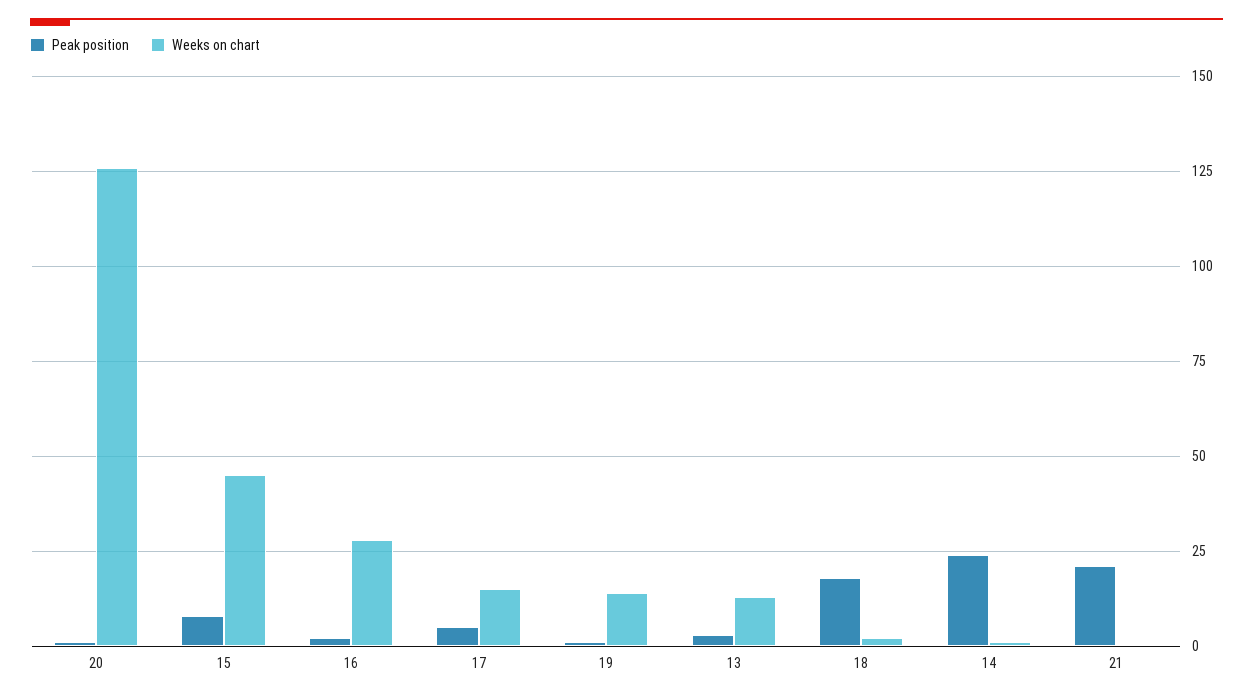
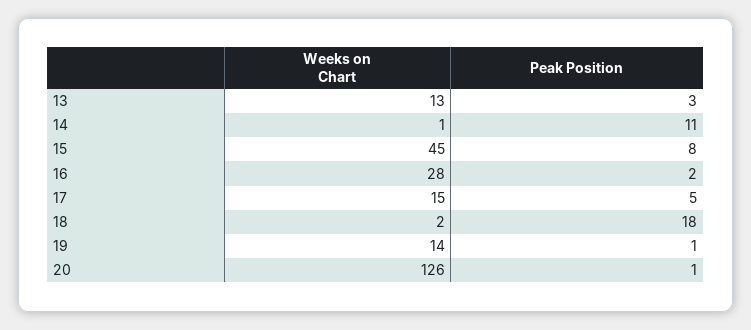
  {
    "Peak position": {
      "20": 1,
      "15": 8,
      "16": 2,
      "17": 5,
      "19": 1,
      "13": 3,
      "18": 18,
-     "14": 25,
+     "14": 11
-     "21": 20
    },
    "Weeks on chart": {
      "20": 126,
      "15": 45,
      "16": 28,
      "17": 15,
      "19": 14,
      "13": 13,
      "18": 2,
-     "14": 1,
+     "14": 1
-     "21": 0
    }
  }

